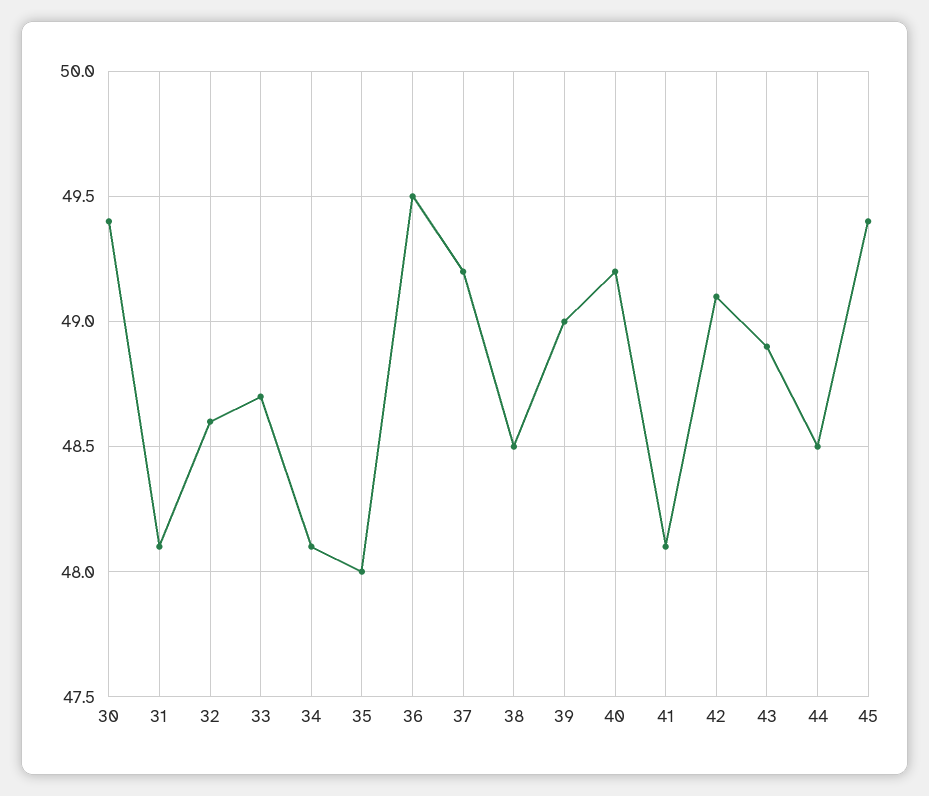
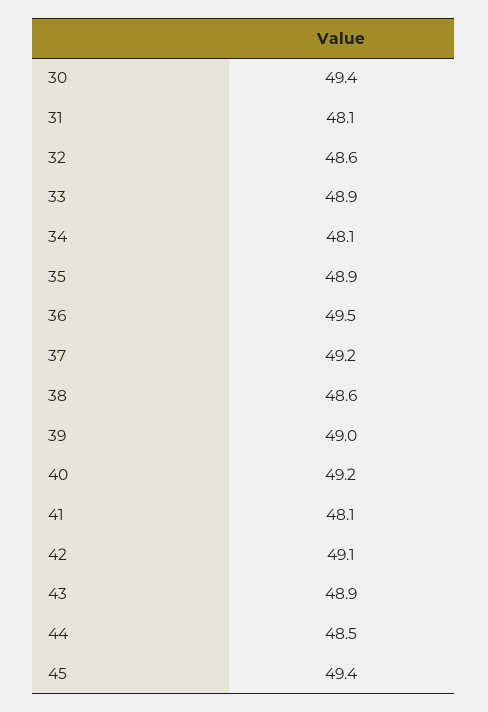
  {
    "30": 49.4,
    "31": 48.1,
    "32": 48.6,
-   "33": 48.7,
+   "33": 48.9,
    "34": 48.1,
-   "35": 48,
+   "35": 48.9,
    "36": 49.5,
    "37": 49.2,
-   "38": 48.5,
+   "38": 48.6,
    "39": 49,
    "40": 49.2,
    "41": 48.1,
    "42": 49.1,
    "43": 48.9,
    "44": 48.5,
    "45": 49.4
  }

